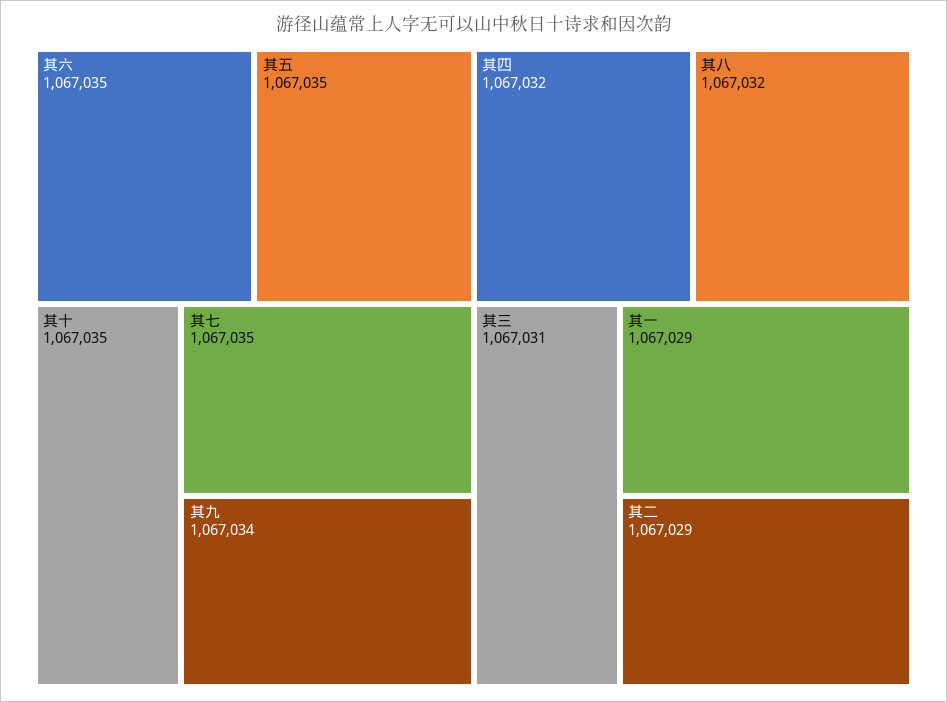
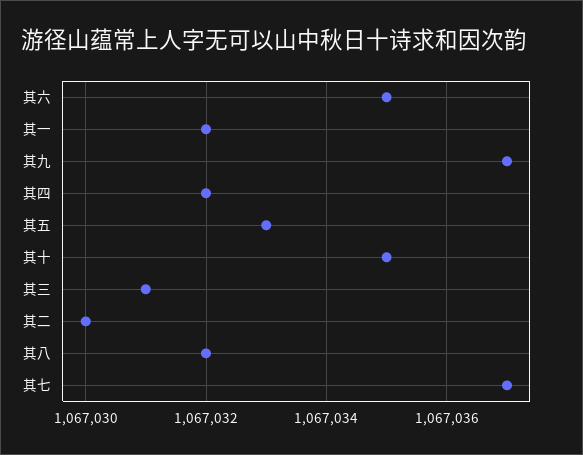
  {
    "其六": 1067035,
-   "其五": 1067035,
+   "其五": 1067033,
    "其十": 1067035,
-   "其七": 1067035,
+   "其七": 1067037,
-   "其九": 1067034,
+   "其九": 1067037,
    "其四": 1067032,
    "其八": 1067032,
    "其三": 1067031,
-   "其一": 1067029,
+   "其一": 1067032,
-   "其二": 1067029
+   "其二": 1067030
  }

